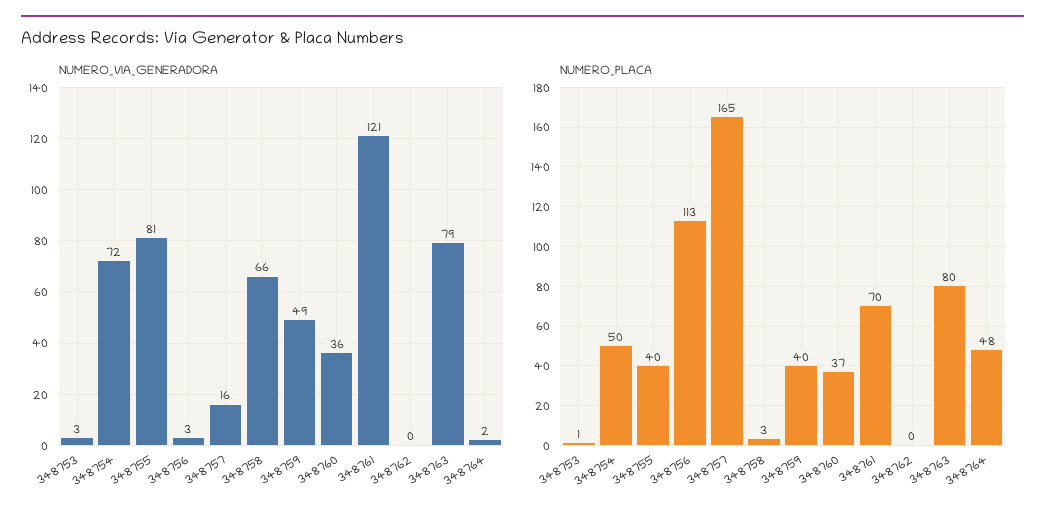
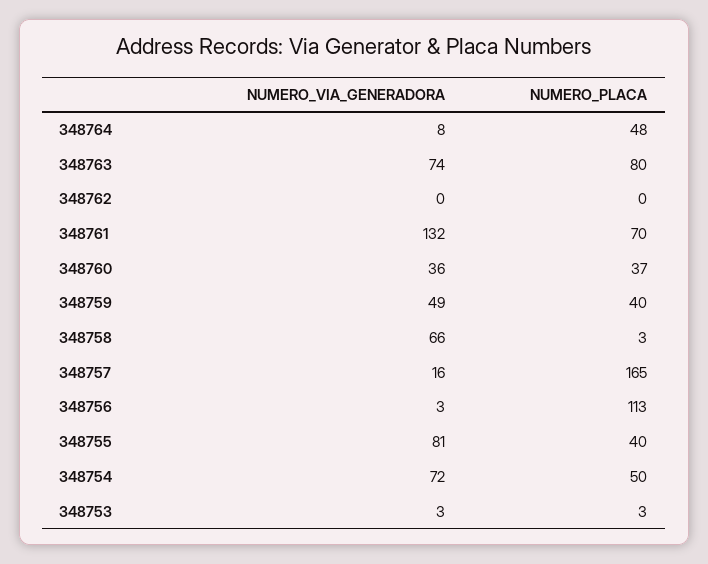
  {
    "NUMERO_VIA_GENERADORA": {
      "348753": 3,
      "348754": 72,
      "348755": 81,
      "348756": 3,
      "348757": 16,
      "348758": 66,
      "348759": 49,
      "348760": 36,
-     "348761": 121,
+     "348761": 132,
      "348762": 0,
-     "348763": 79,
+     "348763": 74,
-     "348764": 2
+     "348764": 8
    },
    "NUMERO_PLACA": {
-     "348753": 1,
+     "348753": 3,
      "348754": 50,
      "348755": 40,
      "348756": 113,
      "348757": 165,
      "348758": 3,
      "348759": 40,
      "348760": 37,
      "348761": 70,
      "348762": 0,
      "348763": 80,
      "348764": 48
    }
  }

